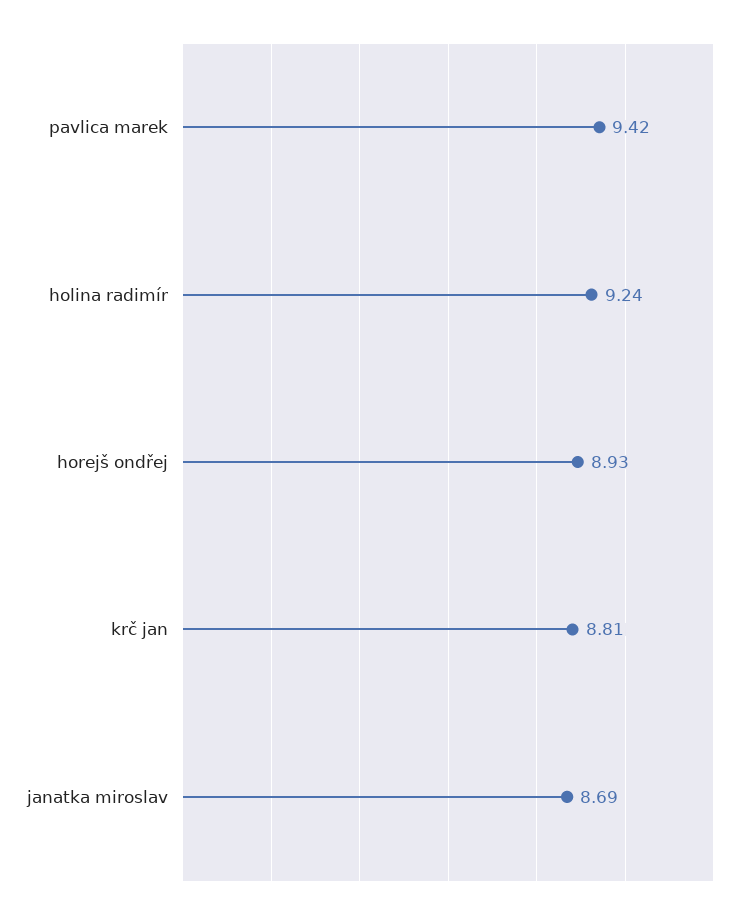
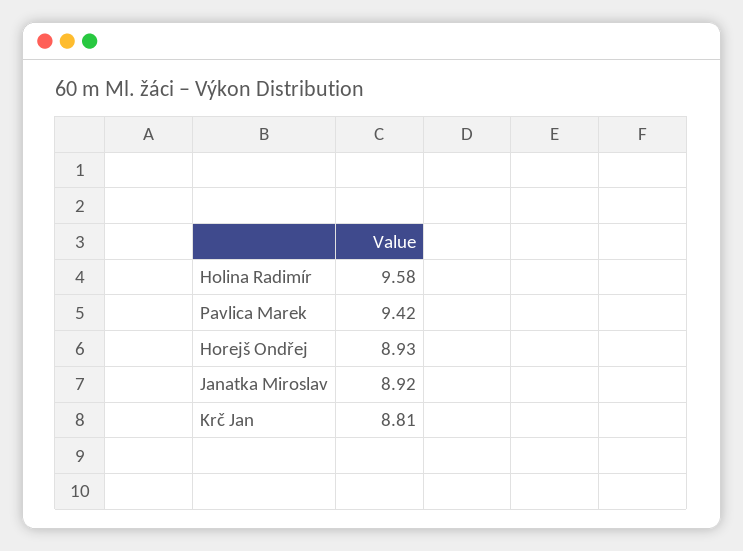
  {
    "pavlica marek": 9.42,
-   "holina radimír": 9.24,
+   "holina radimír": 9.58,
    "horejš ondřej": 8.93,
    "krč jan": 8.81,
-   "janatka miroslav": 8.69
+   "janatka miroslav": 8.92
  }

